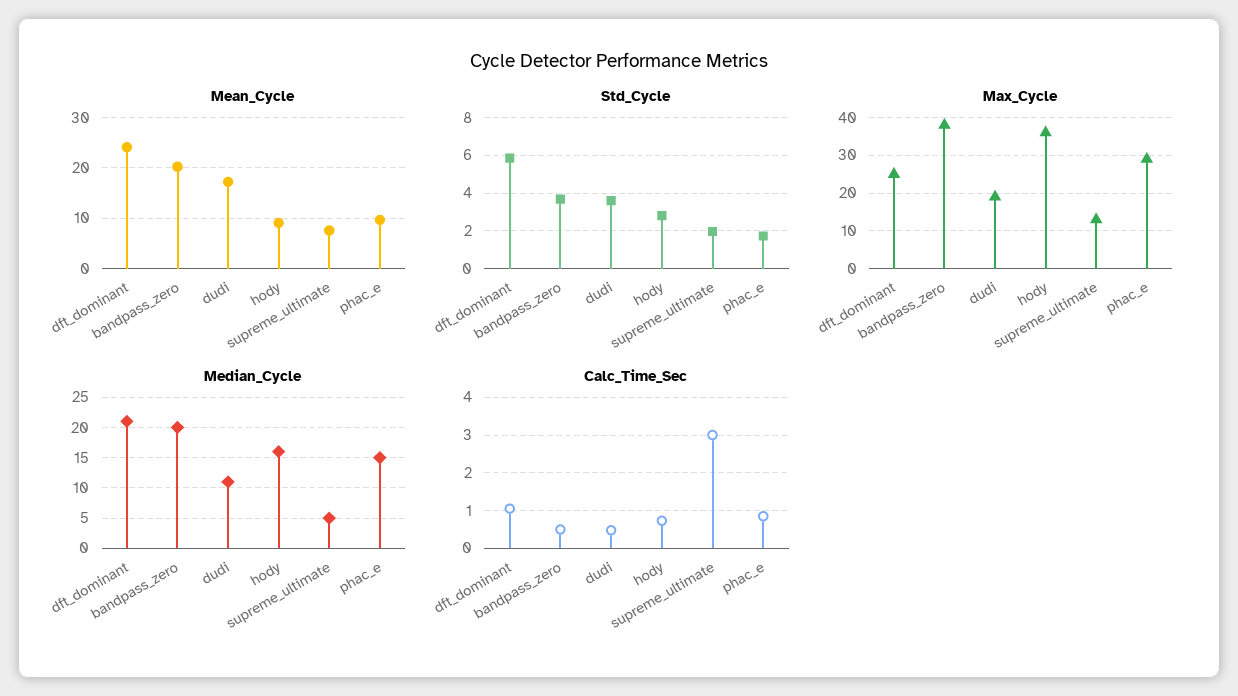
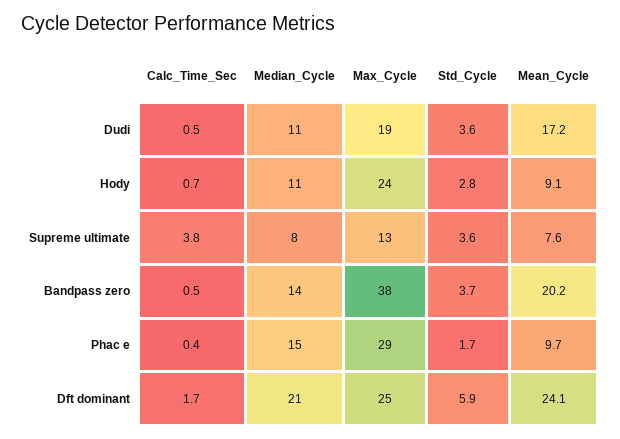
  {
    "Mean_Cycle": {
      "dft_dominant": 24.1,
      "bandpass_zero": 20.2,
      "dudi": 17.2,
      "hody": 9.1,
      "supreme_ultimate": 7.6,
      "phac_e": 9.7
    },
    "Std_Cycle": {
      "dft_dominant": 5.9,
      "bandpass_zero": 3.7,
      "dudi": 3.6,
      "hody": 2.8,
-     "supreme_ultimate": 2,
+     "supreme_ultimate": 3.6,
      "phac_e": 1.7
    },
    "Max_Cycle": {
      "dft_dominant": 25,
      "bandpass_zero": 38,
      "dudi": 19,
-     "hody": 35,
+     "hody": 24,
      "supreme_ultimate": 13,
      "phac_e": 29
    },
    "Median_Cycle": {
      "dft_dominant": 21,
-     "bandpass_zero": 20,
+     "bandpass_zero": 14,
      "dudi": 11,
-     "hody": 16,
+     "hody": 11,
-     "supreme_ultimate": 5,
+     "supreme_ultimate": 8,
      "phac_e": 15
    },
    "Calc_Time_Sec": {
-     "dft_dominant": 1,
+     "dft_dominant": 1.7,
      "bandpass_zero": 0.5,
      "dudi": 0.5,
      "hody": 0.7,
-     "supreme_ultimate": 3,
+     "supreme_ultimate": 3.8,
-     "phac_e": 0.8
+     "phac_e": 0.4
    }
  }

